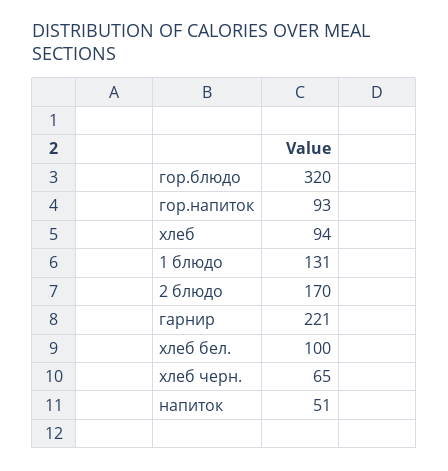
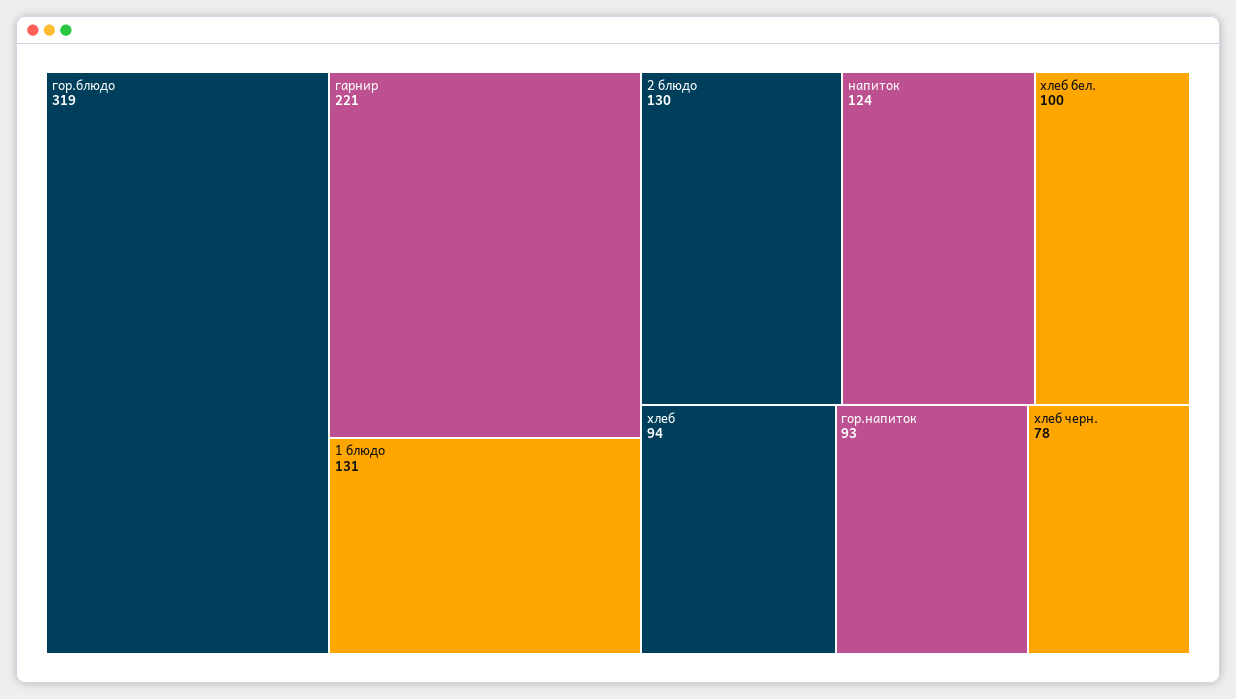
  {
-   "гор.блюдо": 320,
+   "гор.блюдо": 319,
    "гор.напиток": 93,
    "хлеб": 94,
    "1 блюдо": 131,
-   "2 блюдо": 170,
+   "2 блюдо": 130,
    "гарнир": 221,
    "хлеб бел.": 100,
-   "хлеб черн.": 65,
+   "хлеб черн.": 78,
-   "напиток": 51
+   "напиток": 124
  }

